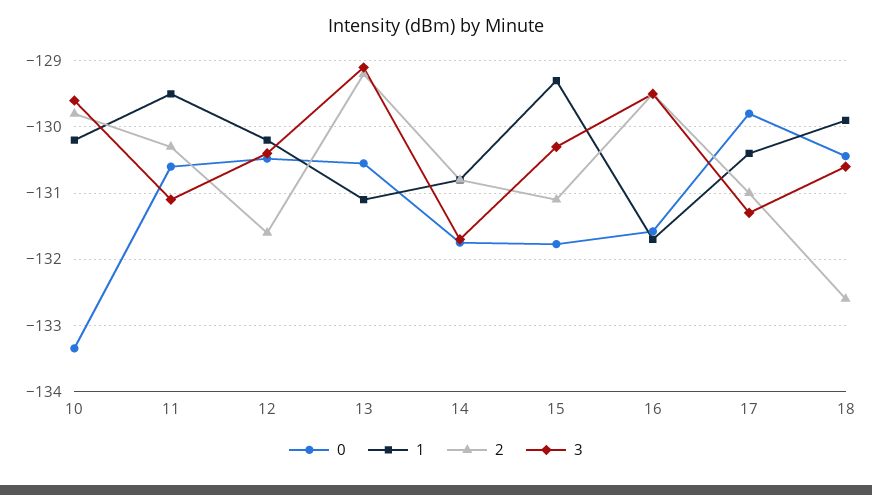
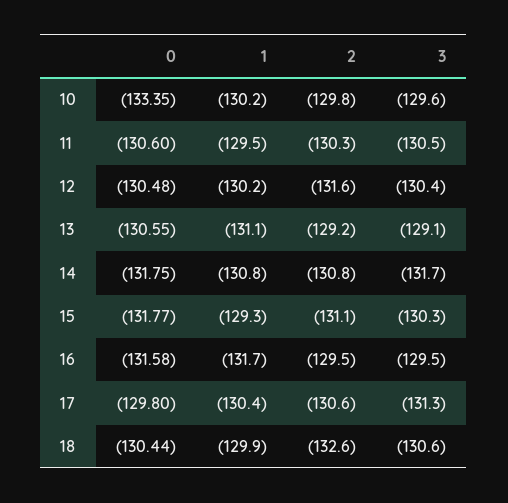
  {
    "0": {
      "10": -133.35,
      "11": -130.6,
      "12": -130.48,
      "13": -130.55,
      "14": -131.75,
      "15": -131.77,
      "16": -131.58,
      "17": -129.8,
      "18": -130.44
    },
    "1": {
      "10": -130.2,
      "11": -129.5,
      "12": -130.2,
      "13": -131.1,
      "14": -130.8,
      "15": -129.3,
      "16": -131.7,
      "17": -130.4,
      "18": -129.9
    },
    "2": {
      "10": -129.8,
      "11": -130.3,
      "12": -131.6,
      "13": -129.2,
      "14": -130.8,
      "15": -131.1,
      "16": -129.5,
-     "17": -131,
+     "17": -130.6,
      "18": -132.6
    },
    "3": {
      "10": -129.6,
-     "11": -131.1,
+     "11": -130.5,
      "12": -130.4,
      "13": -129.1,
      "14": -131.7,
      "15": -130.3,
      "16": -129.5,
      "17": -131.3,
      "18": -130.6
    }
  }

